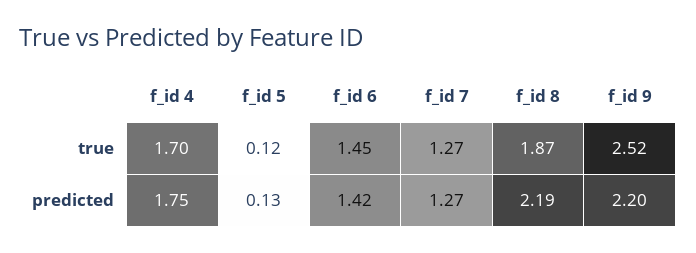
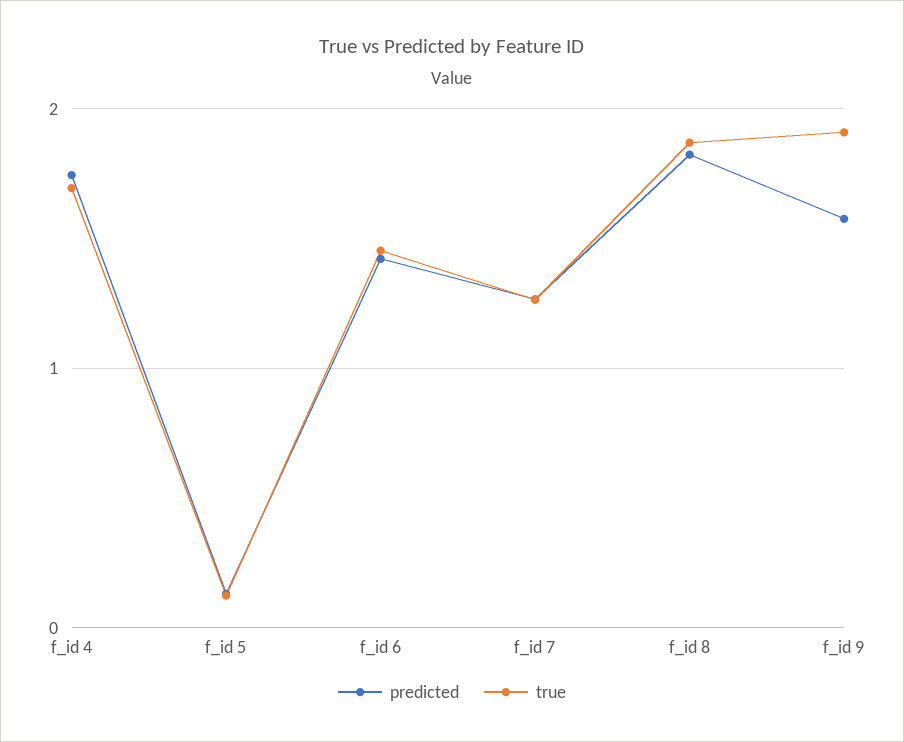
  {
    "true": {
      "f_id 4": 1.7,
      "f_id 5": 0.12,
      "f_id 6": 1.45,
      "f_id 7": 1.27,
      "f_id 8": 1.87,
-     "f_id 9": 2.52
+     "f_id 9": 1.9
    },
    "predicted": {
      "f_id 4": 1.75,
      "f_id 5": 0.13,
      "f_id 6": 1.42,
      "f_id 7": 1.27,
-     "f_id 8": 2.19,
+     "f_id 8": 1.8,
-     "f_id 9": 2.2
+     "f_id 9": 1.6
    }
  }

